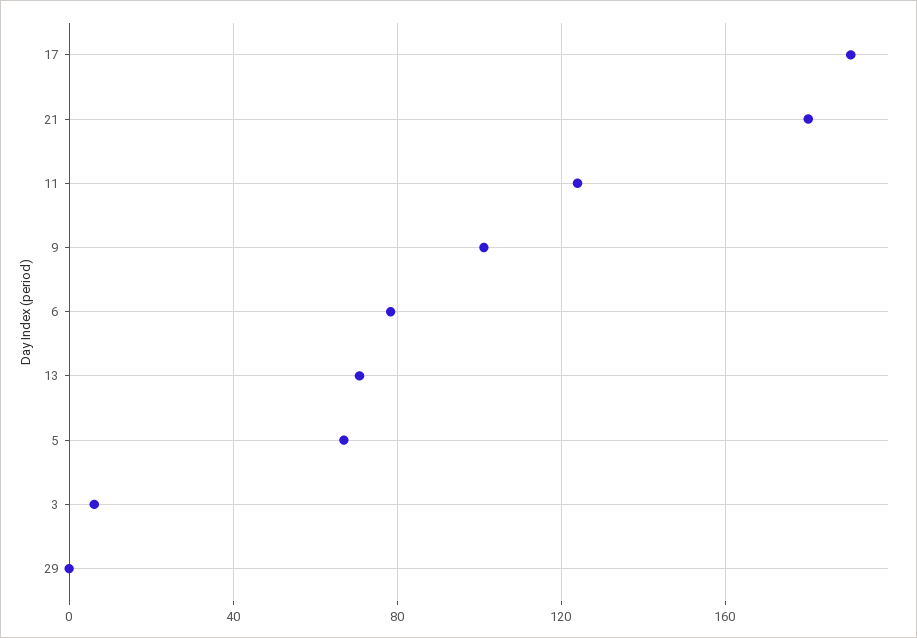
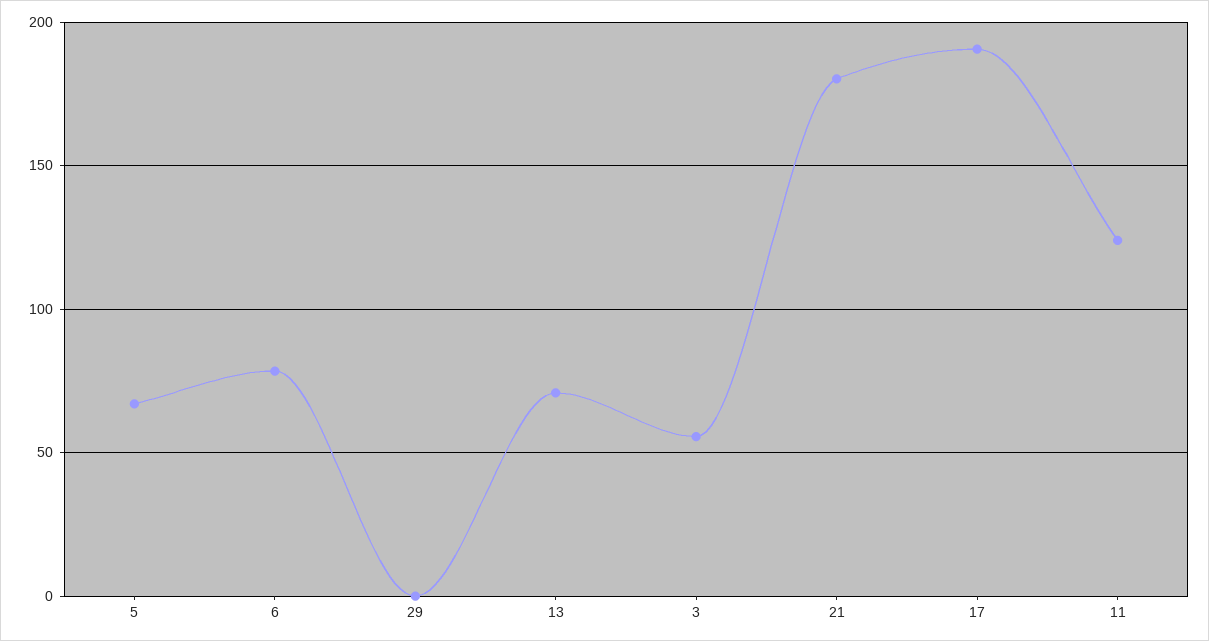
  {
    "17": 190,
    "21": 180,
    "11": 125,
-   "9": 100,
    "6": 80,
    "13": 70,
    "5": 65,
-   "3": 5,
+   "3": 55,
    "29": 0
  }

